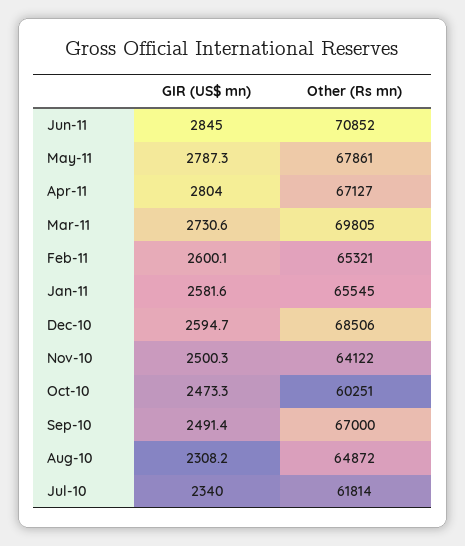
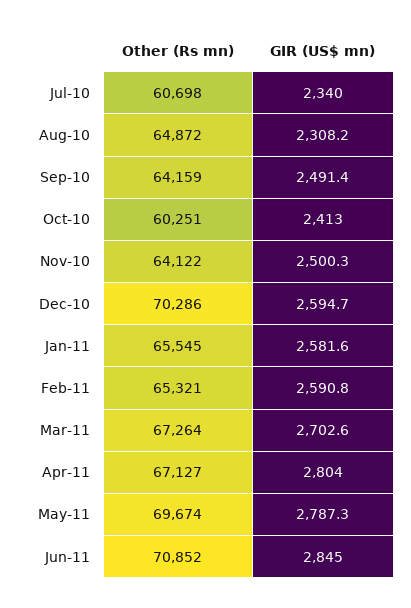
  {
    "GIR (US$ mn)": {
      "Jun-11": 2845,
      "May-11": 2787.3,
      "Apr-11": 2804,
-     "Mar-11": 2730.6,
+     "Mar-11": 2702.6,
-     "Feb-11": 2600.1,
+     "Feb-11": 2590.8,
      "Jan-11": 2581.6,
      "Dec-10": 2594.7,
      "Nov-10": 2500.3,
-     "Oct-10": 2473.3,
+     "Oct-10": 2413,
      "Sep-10": 2491.4,
      "Aug-10": 2308.2,
      "Jul-10": 2340
    },
    "Other (Rs mn)": {
      "Jun-11": 70852,
-     "May-11": 67861,
+     "May-11": 69674,
      "Apr-11": 67127,
-     "Mar-11": 69805,
+     "Mar-11": 67264,
      "Feb-11": 65321,
      "Jan-11": 65545,
-     "Dec-10": 68506,
+     "Dec-10": 70286,
      "Nov-10": 64122,
      "Oct-10": 60251,
-     "Sep-10": 67000,
+     "Sep-10": 64159,
      "Aug-10": 64872,
-     "Jul-10": 61814
+     "Jul-10": 60698
    }
  }

